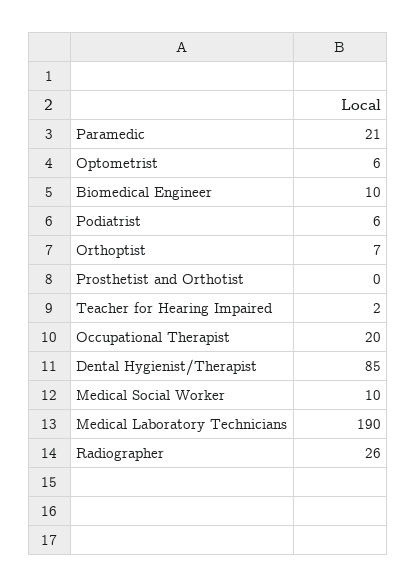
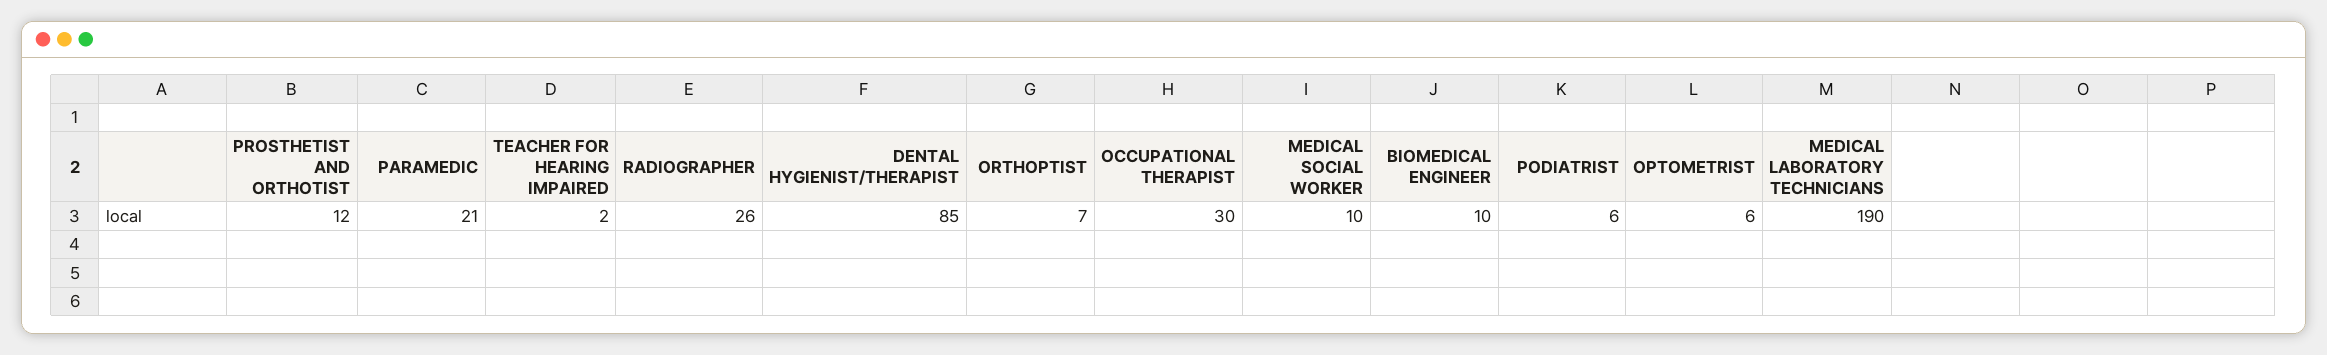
  {
    "Paramedic": 21,
    "Optometrist": 6,
    "Biomedical Engineer": 10,
    "Podiatrist": 6,
    "Orthoptist": 7,
-   "Prosthetist and Orthotist": 0,
+   "Prosthetist and Orthotist": 12,
    "Teacher for Hearing Impaired": 2,
-   "Occupational Therapist": 20,
+   "Occupational Therapist": 30,
    "Dental Hygienist/Therapist": 85,
    "Medical Social Worker": 10,
    "Medical Laboratory Technicians": 190,
    "Radiographer": 26
  }

